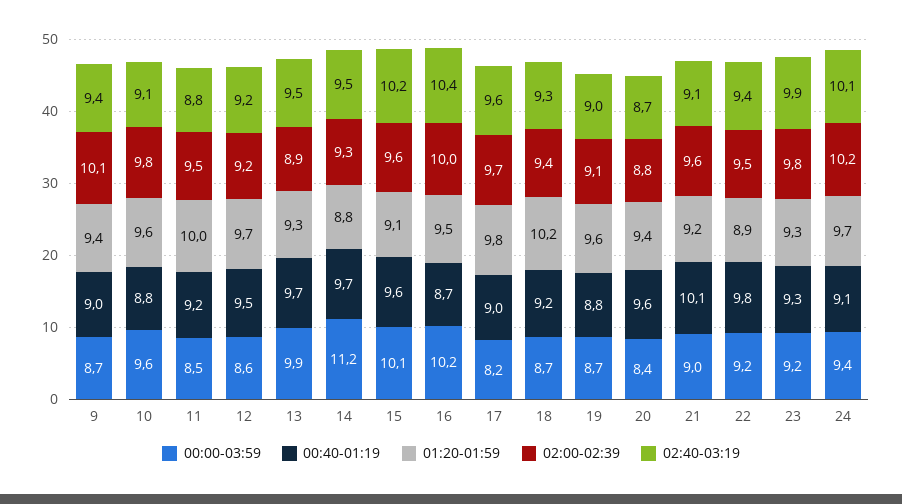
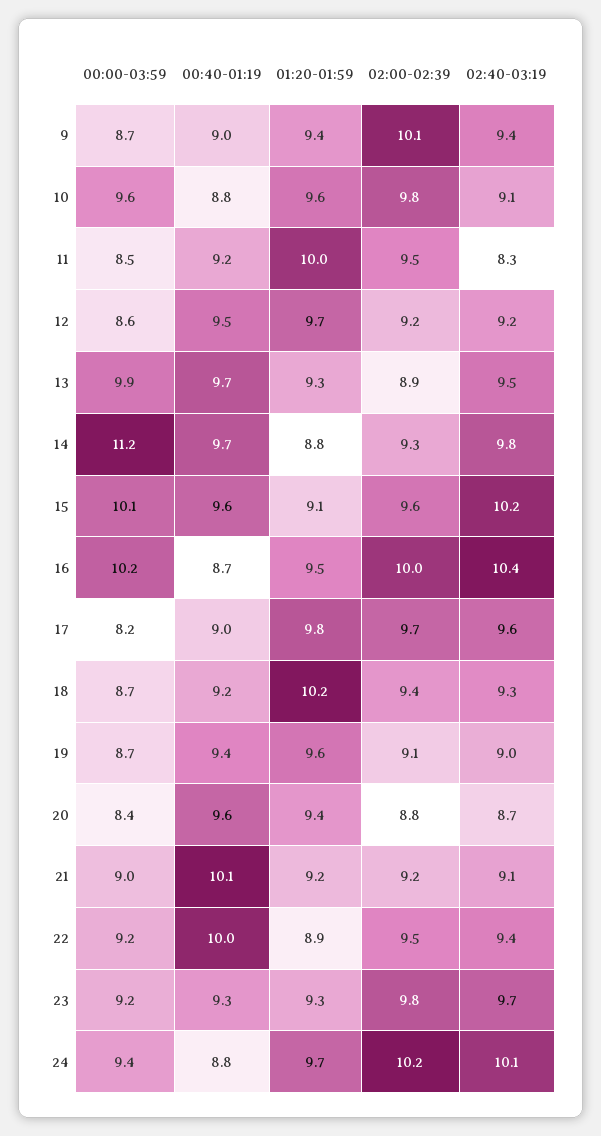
  {
    "00:00-03:59": {
      "9": 8.7,
      "10": 9.6,
      "11": 8.5,
      "12": 8.6,
      "13": 9.9,
      "14": 11.2,
      "15": 10.1,
      "16": 10.2,
      "17": 8.2,
      "18": 8.7,
      "19": 8.7,
      "20": 8.4,
      "21": 9,
      "22": 9.2,
      "23": 9.2,
      "24": 9.4
    },
    "00:40-01:19": {
      "9": 9,
      "10": 8.8,
      "11": 9.2,
      "12": 9.5,
      "13": 9.7,
      "14": 9.7,
      "15": 9.6,
      "16": 8.7,
      "17": 9,
      "18": 9.2,
-     "19": 8.8,
+     "19": 9.4,
      "20": 9.6,
      "21": 10.1,
-     "22": 9.8,
+     "22": 10,
      "23": 9.3,
-     "24": 9.1
+     "24": 8.8
    },
    "01:20-01:59": {
      "9": 9.4,
      "10": 9.6,
      "11": 10,
      "12": 9.7,
      "13": 9.3,
      "14": 8.8,
      "15": 9.1,
      "16": 9.5,
      "17": 9.8,
      "18": 10.2,
      "19": 9.6,
      "20": 9.4,
      "21": 9.2,
      "22": 8.9,
      "23": 9.3,
      "24": 9.7
    },
    "02:00-02:39": {
      "9": 10.1,
      "10": 9.8,
      "11": 9.5,
      "12": 9.2,
      "13": 8.9,
      "14": 9.3,
      "15": 9.6,
      "16": 10,
      "17": 9.7,
      "18": 9.4,
      "19": 9.1,
      "20": 8.8,
-     "21": 9.6,
+     "21": 9.2,
      "22": 9.5,
      "23": 9.8,
      "24": 10.2
    },
    "02:40-03:19": {
      "9": 9.4,
      "10": 9.1,
-     "11": 8.8,
+     "11": 8.3,
      "12": 9.2,
      "13": 9.5,
-     "14": 9.5,
+     "14": 9.8,
      "15": 10.2,
      "16": 10.4,
      "17": 9.6,
      "18": 9.3,
      "19": 9,
      "20": 8.7,
      "21": 9.1,
      "22": 9.4,
-     "23": 9.9,
+     "23": 9.7,
      "24": 10.1
    }
  }

